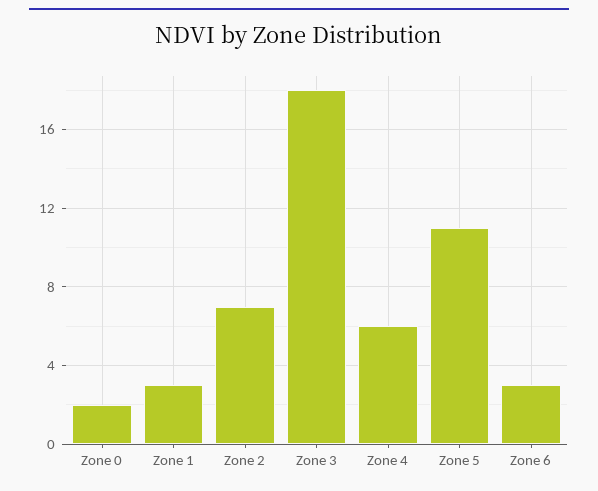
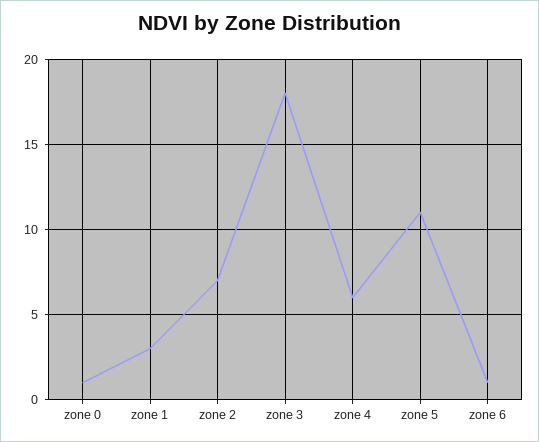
  {
-   "Zone 0": 2,
+   "Zone 0": 1,
    "Zone 1": 3,
    "Zone 2": 7,
    "Zone 3": 18,
    "Zone 4": 6,
    "Zone 5": 11,
-   "Zone 6": 3
+   "Zone 6": 1
  }

